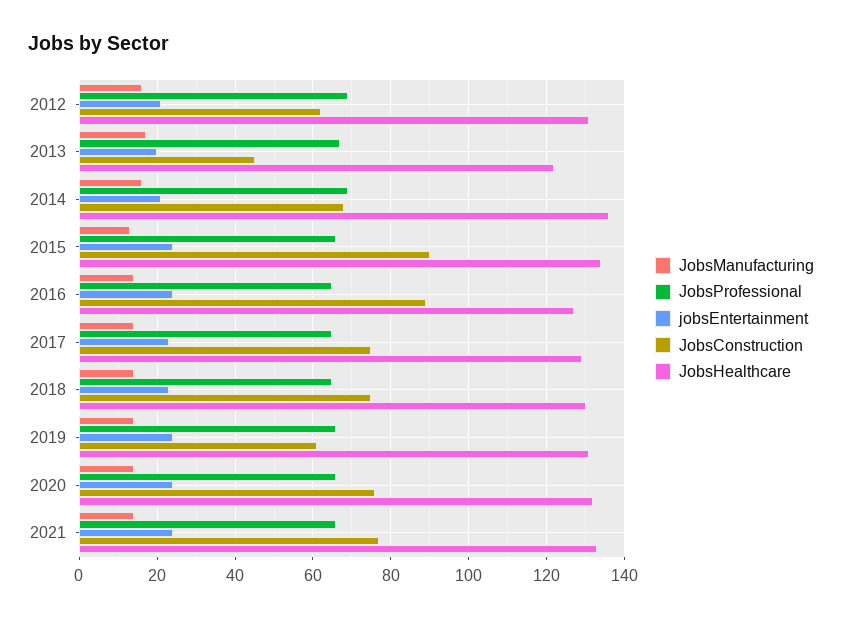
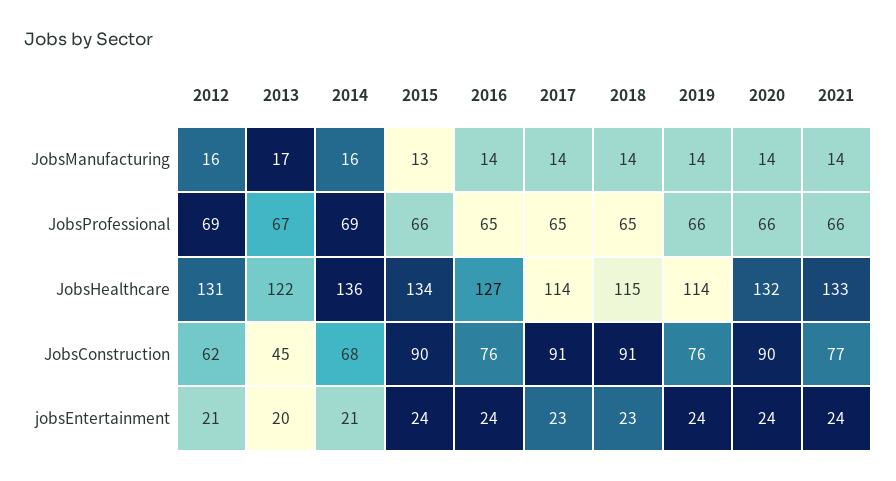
  {
    "JobsManufacturing": {
      "2012": 16,
      "2013": 17,
      "2014": 16,
      "2015": 13,
      "2016": 14,
      "2017": 14,
      "2018": 14,
      "2019": 14,
      "2020": 14,
      "2021": 14
    },
    "JobsProfessional": {
      "2012": 69,
      "2013": 67,
      "2014": 69,
      "2015": 66,
      "2016": 65,
      "2017": 65,
      "2018": 65,
      "2019": 66,
      "2020": 66,
      "2021": 66
    },
    "jobsEntertainment": {
      "2012": 21,
      "2013": 20,
      "2014": 21,
      "2015": 24,
      "2016": 24,
      "2017": 23,
      "2018": 23,
      "2019": 24,
      "2020": 24,
      "2021": 24
    },
    "JobsConstruction": {
      "2012": 62,
      "2013": 45,
      "2014": 68,
      "2015": 90,
-     "2016": 90,
+     "2016": 76,
-     "2017": 75,
+     "2017": 91,
-     "2018": 75,
+     "2018": 91,
-     "2019": 60,
+     "2019": 76,
-     "2020": 75,
+     "2020": 90,
      "2021": 77
    },
    "JobsHealthcare": {
      "2012": 131,
      "2013": 122,
      "2014": 136,
      "2015": 134,
      "2016": 127,
-     "2017": 130,
+     "2017": 114,
-     "2018": 130,
+     "2018": 115,
-     "2019": 130,
+     "2019": 114,
      "2020": 132,
      "2021": 133
    }
  }

